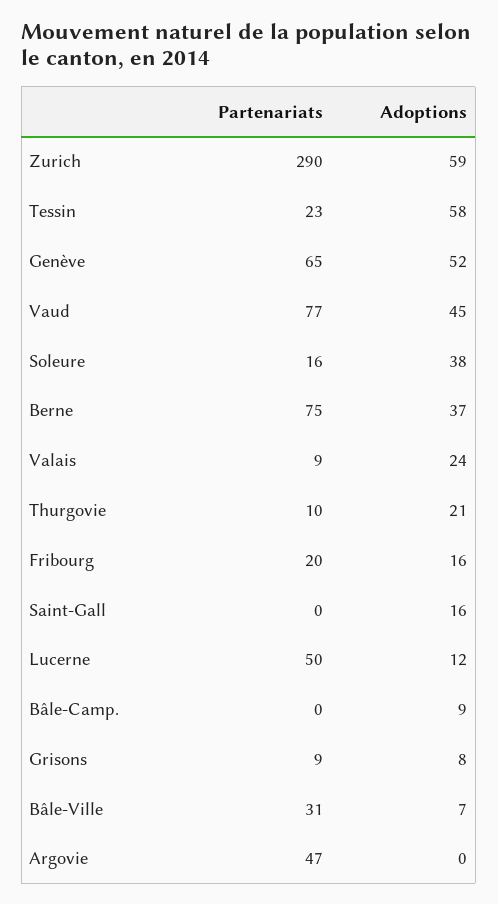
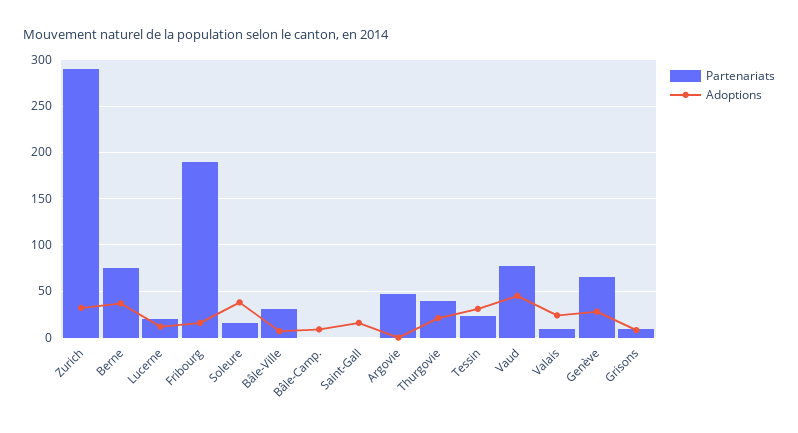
  {
    "Partenariats": {
      "Zurich": 290,
      "Tessin": 23,
      "Genève": 65,
      "Vaud": 77,
      "Soleure": 16,
      "Berne": 75,
      "Valais": 9,
-     "Thurgovie": 10,
+     "Thurgovie": 40,
-     "Fribourg": 20,
+     "Fribourg": 190,
      "Saint-Gall": 0,
-     "Lucerne": 50,
+     "Lucerne": 20,
      "Bâle-Camp.": 0,
      "Grisons": 9,
      "Bâle-Ville": 31,
      "Argovie": 47
    },
    "Adoptions": {
-     "Zurich": 59,
+     "Zurich": 30,
-     "Tessin": 58,
+     "Tessin": 30,
-     "Genève": 52,
+     "Genève": 30,
      "Vaud": 45,
      "Soleure": 38,
      "Berne": 37,
      "Valais": 24,
      "Thurgovie": 21,
      "Fribourg": 16,
      "Saint-Gall": 16,
      "Lucerne": 12,
      "Bâle-Camp.": 9,
      "Grisons": 8,
      "Bâle-Ville": 7,
      "Argovie": 0
    }
  }

